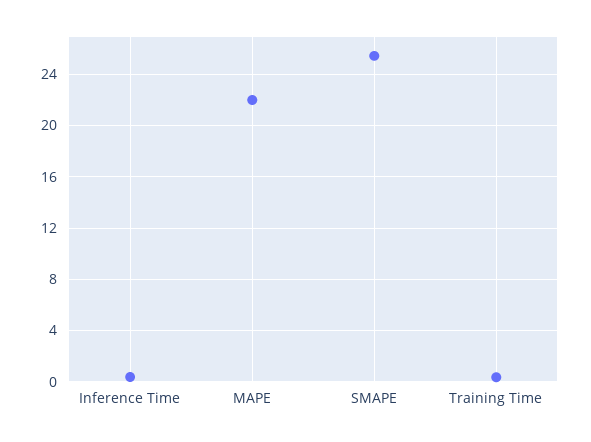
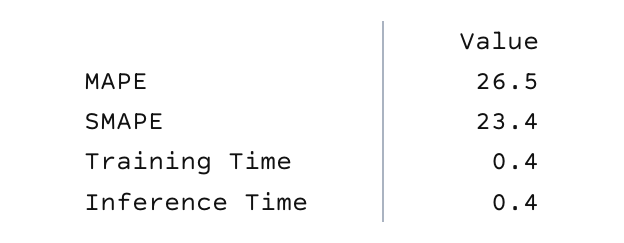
  {
    "Inference Time": 0.4,
-   "MAPE": 22,
+   "MAPE": 26.5,
-   "SMAPE": 25.5,
+   "SMAPE": 23.4,
    "Training Time": 0.4
  }

